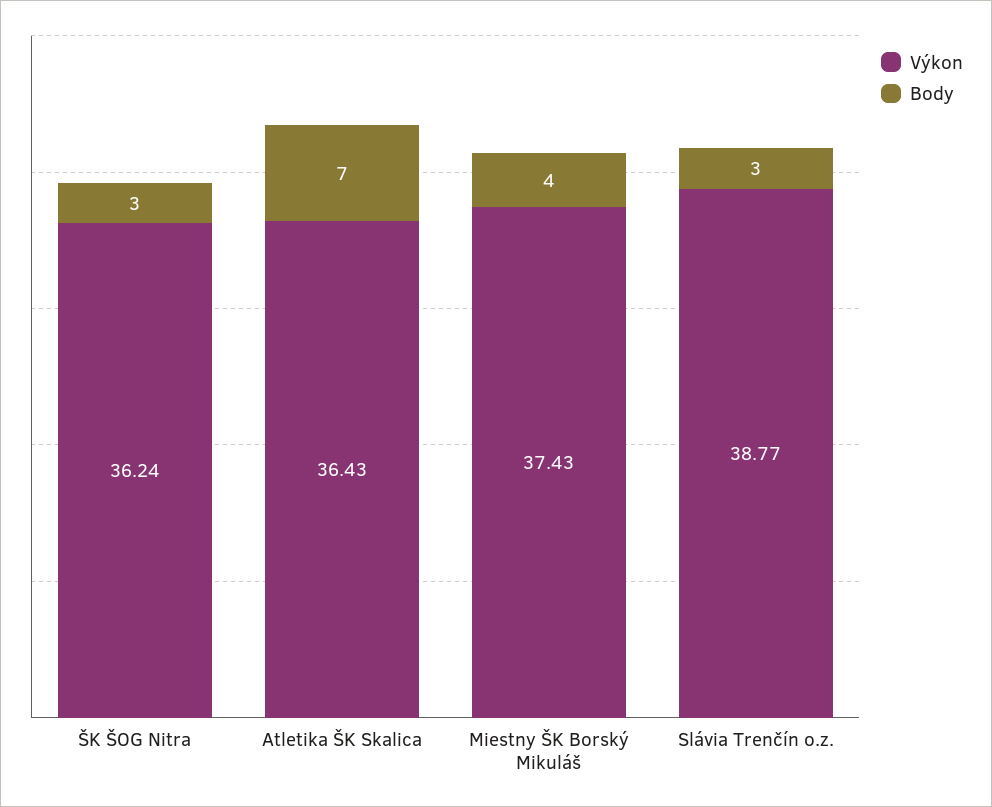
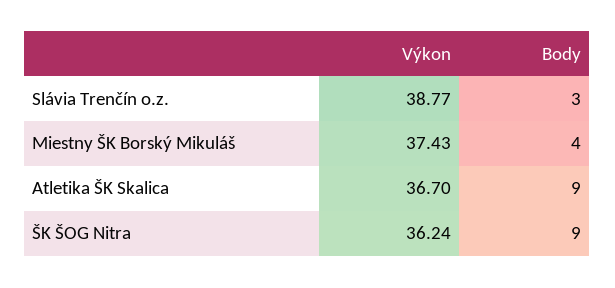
  {
    "Výkon": {
      "ŠK ŠOG Nitra": 36.24,
-     "Atletika ŠK Skalica": 36.43,
+     "Atletika ŠK Skalica": 36.7,
      "Miestny ŠK Borský Mikuláš": 37.43,
      "Slávia Trenčín o.z.": 38.77
    },
    "Body": {
-     "ŠK ŠOG Nitra": 3,
+     "ŠK ŠOG Nitra": 9,
-     "Atletika ŠK Skalica": 7,
+     "Atletika ŠK Skalica": 9,
      "Miestny ŠK Borský Mikuláš": 4,
      "Slávia Trenčín o.z.": 3
    }
  }

